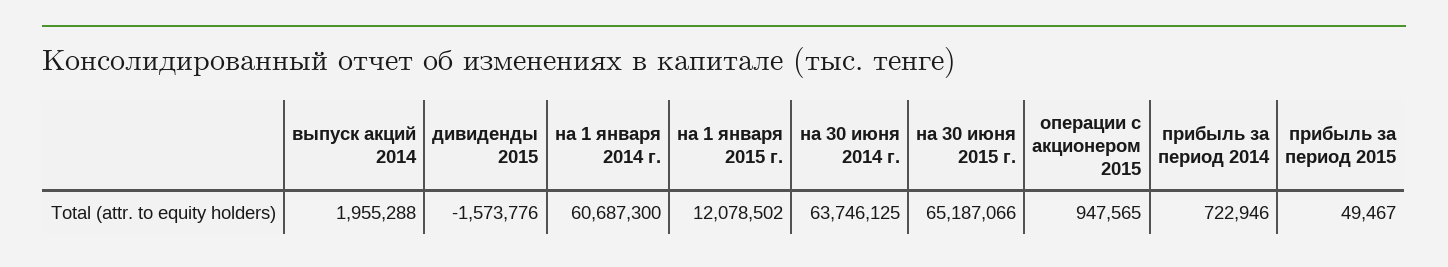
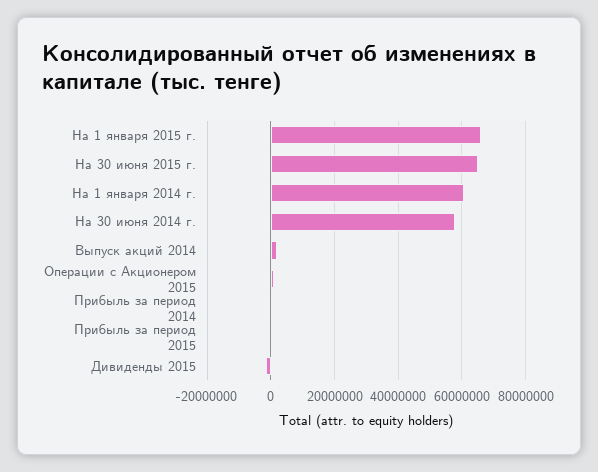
  {
    "выпуск акций 2014": 1955288,
    "дивиденды 2015": -1573776,
    "на 1 января 2014 г.": 60687300,
-   "на 1 января 2015 г.": 12078502,
+   "на 1 января 2015 г.": 66000000,
-   "на 30 июня 2014 г.": 63746125,
+   "на 30 июня 2014 г.": 58000000,
    "на 30 июня 2015 г.": 65187066,
    "операции с акционером 2015": 947565,
    "прибыль за период 2014": 722946,
    "прибыль за период 2015": 49467
  }

